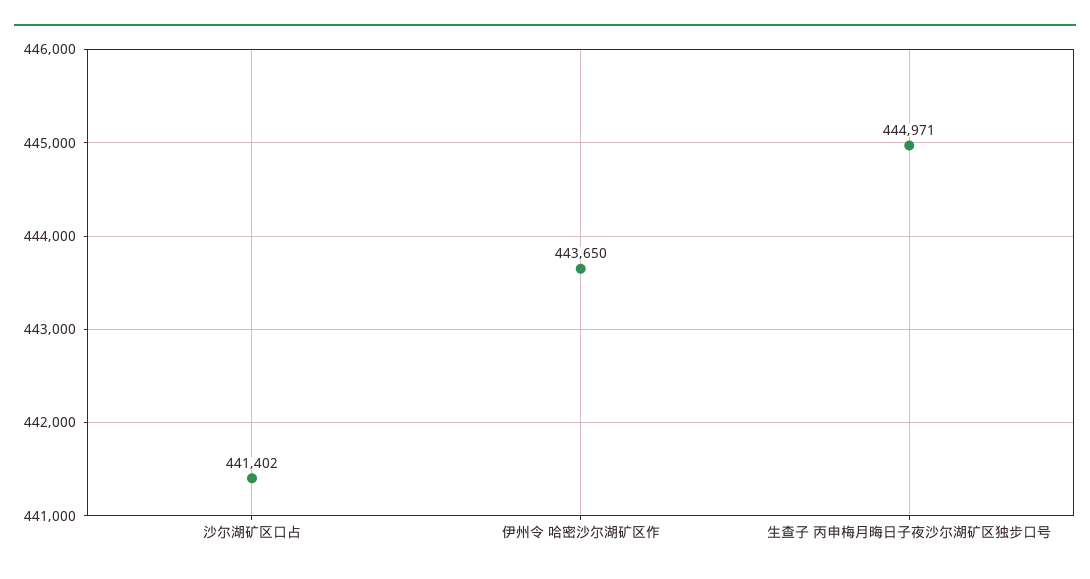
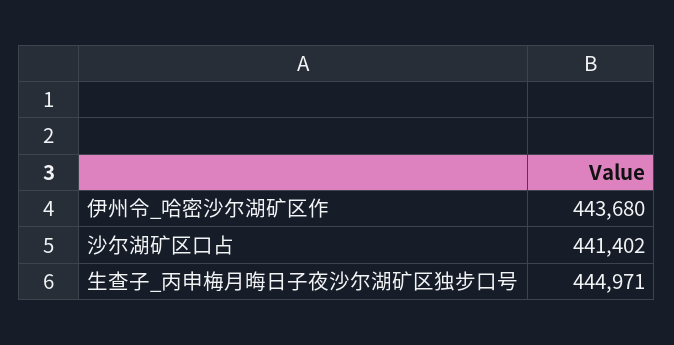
  {
    "沙尔湖矿区口占": 441402,
-   "伊州令 哈密沙尔湖矿区作": 443650,
+   "伊州令 哈密沙尔湖矿区作": 443680,
    "生查子 丙申梅月晦日子夜沙尔湖矿区独步口号": 444971
  }

